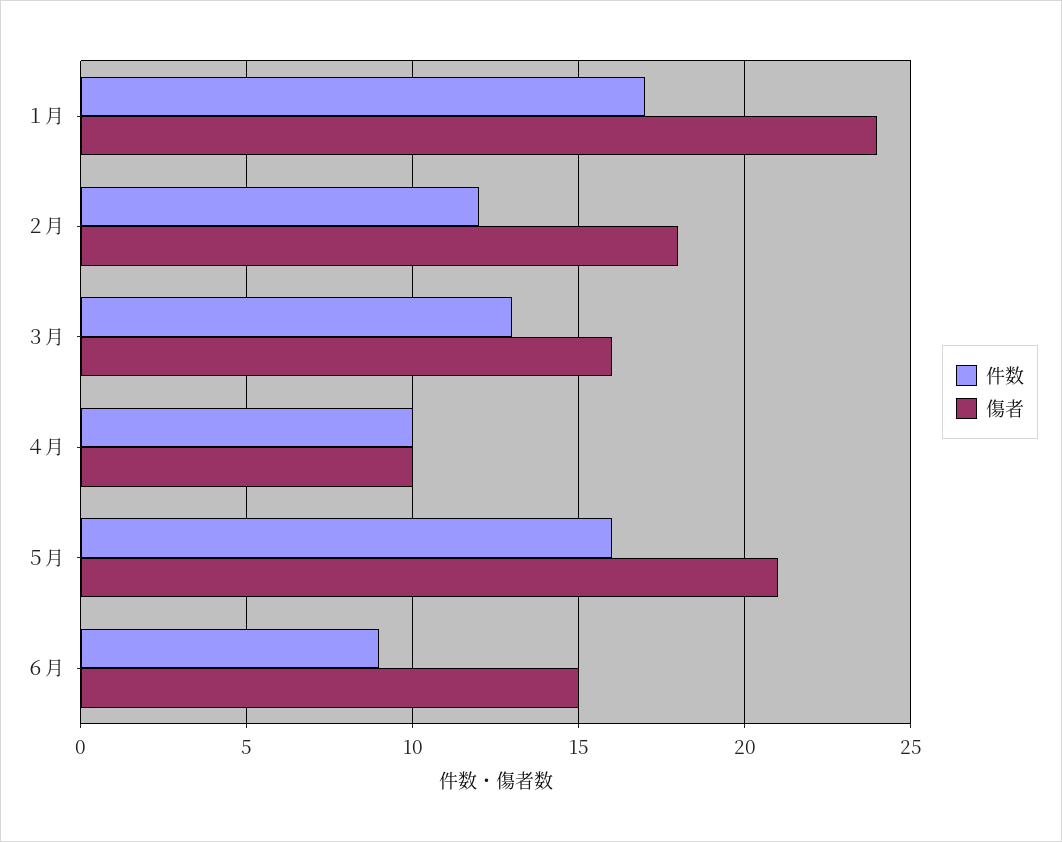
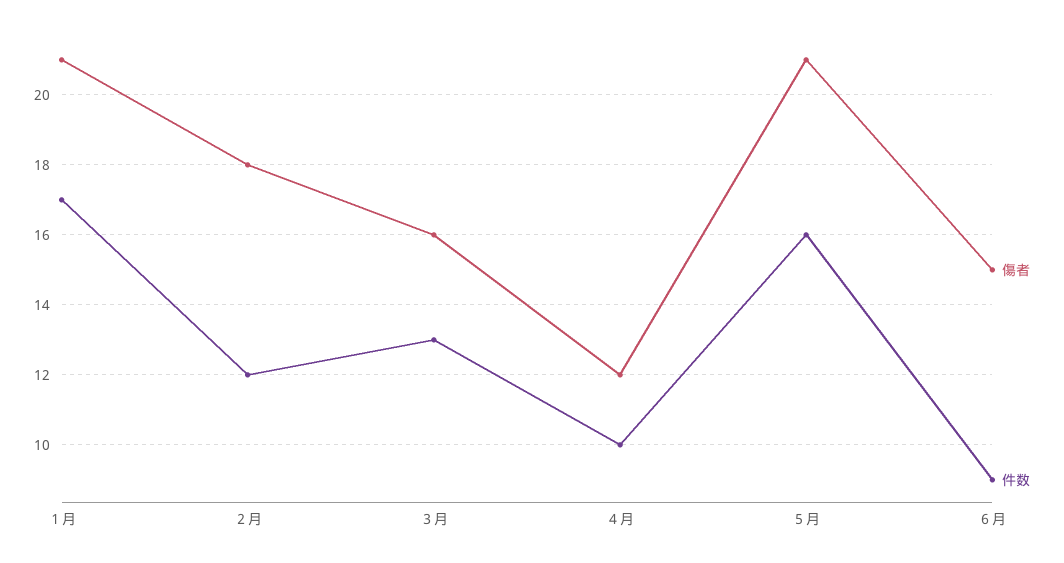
  {
    "件数": {
      "１月": 17,
      "２月": 12,
      "３月": 13,
      "４月": 10,
      "５月": 16,
      "６月": 9
    },
    "傷者": {
-     "１月": 24,
+     "１月": 21,
      "２月": 18,
      "３月": 16,
-     "４月": 10,
+     "４月": 12,
      "５月": 21,
      "６月": 15
    }
  }

